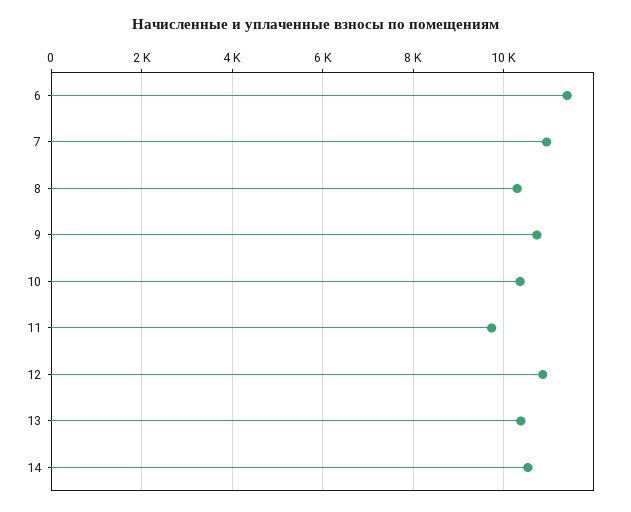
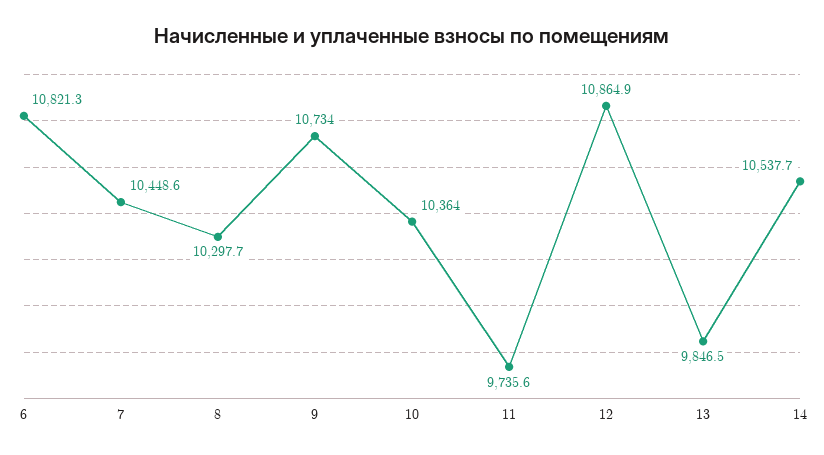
  {
-   "6": 11400,
+   "6": 10821.3,
-   "7": 11000,
+   "7": 10448.6,
    "8": 10297.7,
    "9": 10734,
    "10": 10364,
    "11": 9735.6,
    "12": 10864.9,
-   "13": 10400,
+   "13": 9846.5,
    "14": 10537.7
  }

